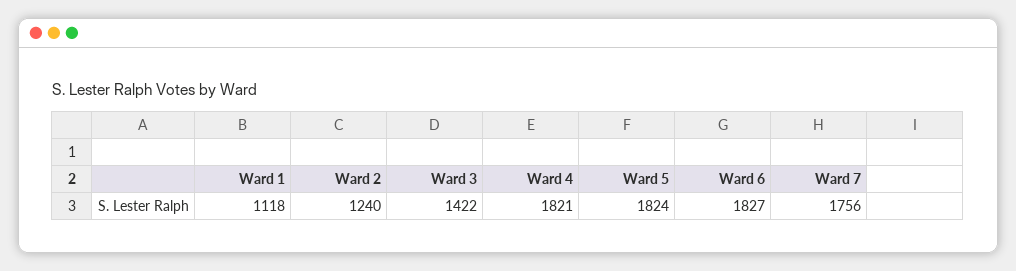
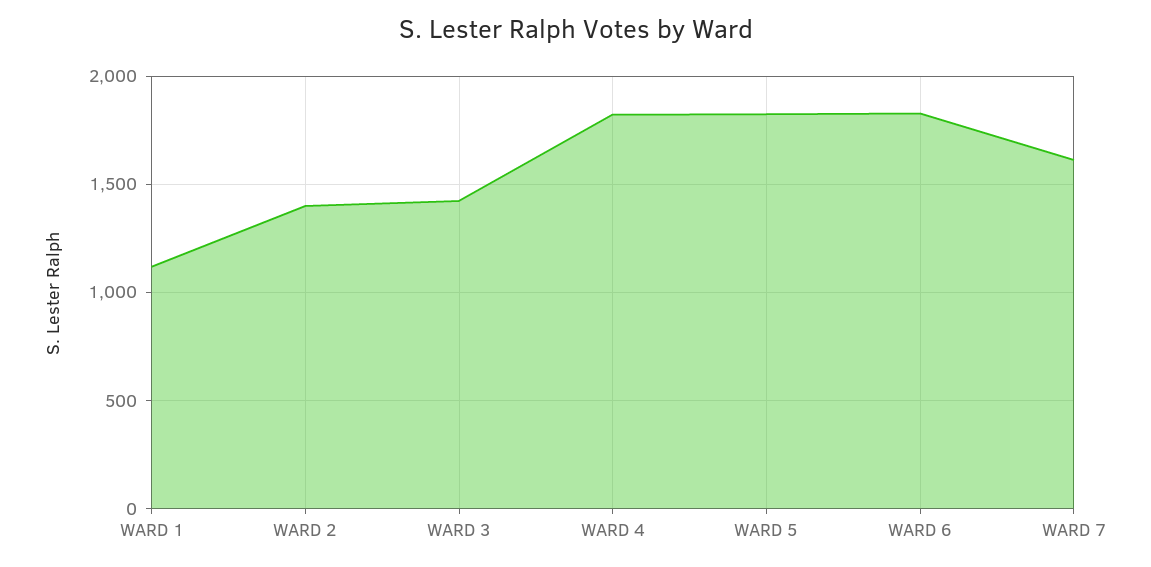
  {
    "Ward 1": 1118,
-   "Ward 2": 1240,
+   "Ward 2": 1400,
    "Ward 3": 1422,
    "Ward 4": 1821,
    "Ward 5": 1824,
    "Ward 6": 1827,
-   "Ward 7": 1756
+   "Ward 7": 1600
  }

